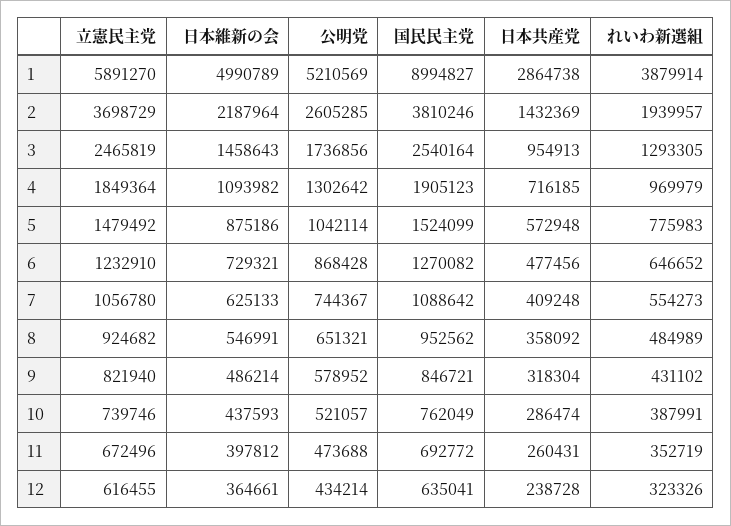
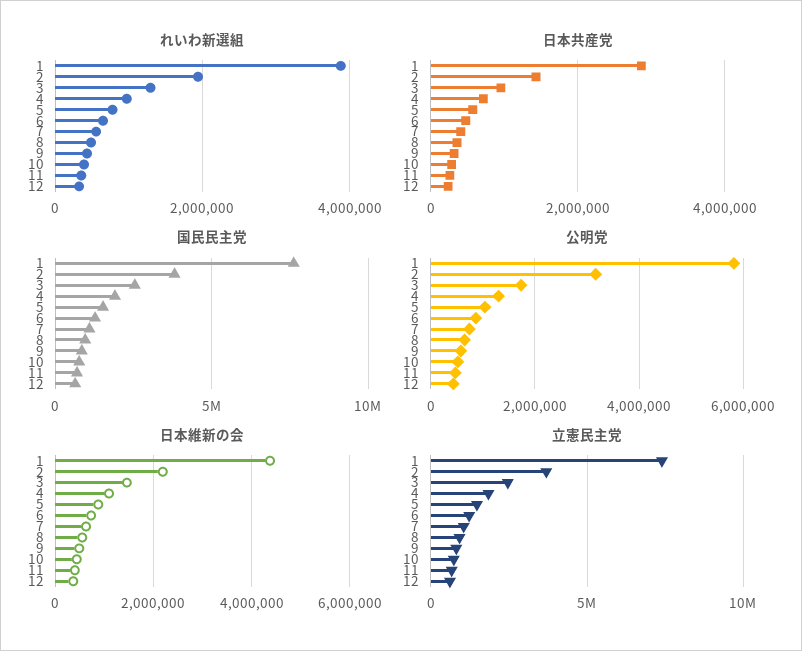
  {
    "立憲民主党": {
-     "1": 5891270,
+     "1": 7500000,
      "2": 3698729,
      "3": 2465819,
      "4": 1849364,
      "5": 1479492,
      "6": 1232910,
      "7": 1056780,
      "8": 924682,
      "9": 821940,
      "10": 739746,
      "11": 672496,
      "12": 616455
    },
    "日本維新の会": {
-     "1": 4990789,
+     "1": 4400000,
      "2": 2187964,
      "3": 1458643,
      "4": 1093982,
      "5": 875186,
      "6": 729321,
      "7": 625133,
      "8": 546991,
      "9": 486214,
      "10": 437593,
      "11": 397812,
      "12": 364661
    },
    "公明党": {
-     "1": 5210569,
+     "1": 5800000,
-     "2": 2605285,
+     "2": 3200000,
      "3": 1736856,
      "4": 1302642,
      "5": 1042114,
      "6": 868428,
      "7": 744367,
      "8": 651321,
      "9": 578952,
      "10": 521057,
      "11": 473688,
      "12": 434214
    },
    "国民民主党": {
-     "1": 8994827,
+     "1": 7500000,
      "2": 3810246,
      "3": 2540164,
      "4": 1905123,
      "5": 1524099,
      "6": 1270082,
      "7": 1088642,
      "8": 952562,
      "9": 846721,
      "10": 762049,
      "11": 692772,
      "12": 635041
    },
    "日本共産党": {
      "1": 2864738,
      "2": 1432369,
      "3": 954913,
      "4": 716185,
      "5": 572948,
      "6": 477456,
      "7": 409248,
      "8": 358092,
      "9": 318304,
      "10": 286474,
      "11": 260431,
      "12": 238728
    },
    "れいわ新選組": {
      "1": 3879914,
      "2": 1939957,
      "3": 1293305,
      "4": 969979,
      "5": 775983,
      "6": 646652,
      "7": 554273,
      "8": 484989,
      "9": 431102,
      "10": 387991,
      "11": 352719,
      "12": 323326
    }
  }

